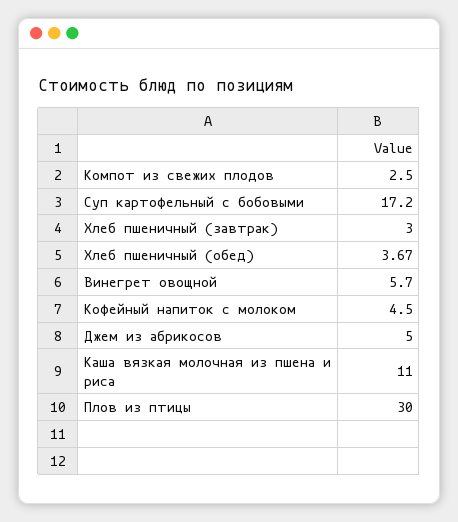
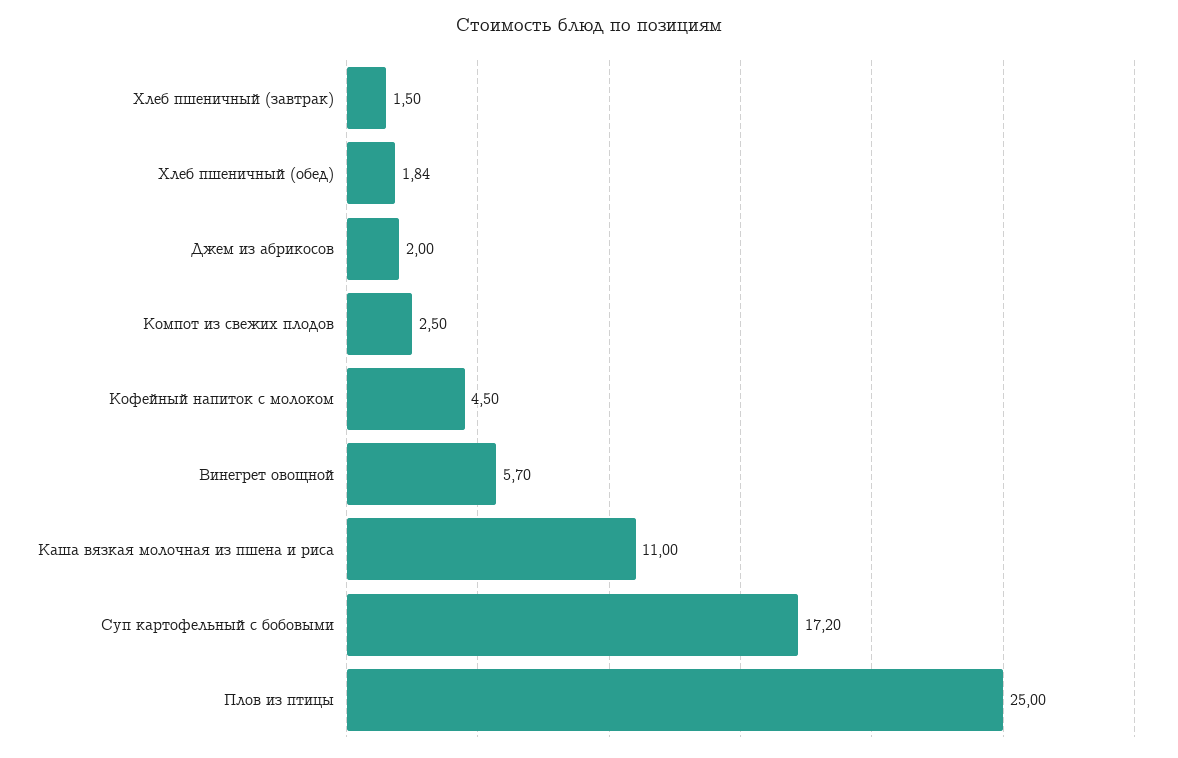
  {
    "Компот из свежих плодов": 2.5,
    "Суп картофельный с бобовыми": 17.2,
-   "Хлеб пшеничный (завтрак)": 3,
+   "Хлеб пшеничный (завтрак)": 1.5,
-   "Хлеб пшеничный (обед)": 3.67,
+   "Хлеб пшеничный (обед)": 1.84,
    "Винегрет овощной": 5.7,
    "Кофейный напиток с молоком": 4.5,
-   "Джем из абрикосов": 5,
+   "Джем из абрикосов": 2,
    "Каша вязкая молочная из пшена и риса": 11,
-   "Плов из птицы": 30
+   "Плов из птицы": 25
  }

